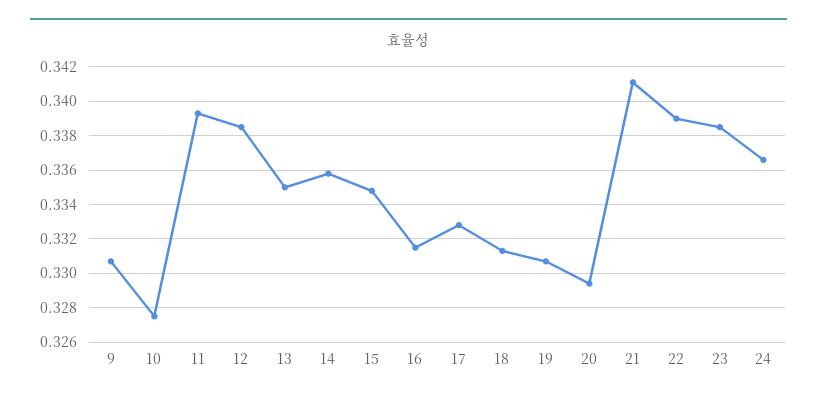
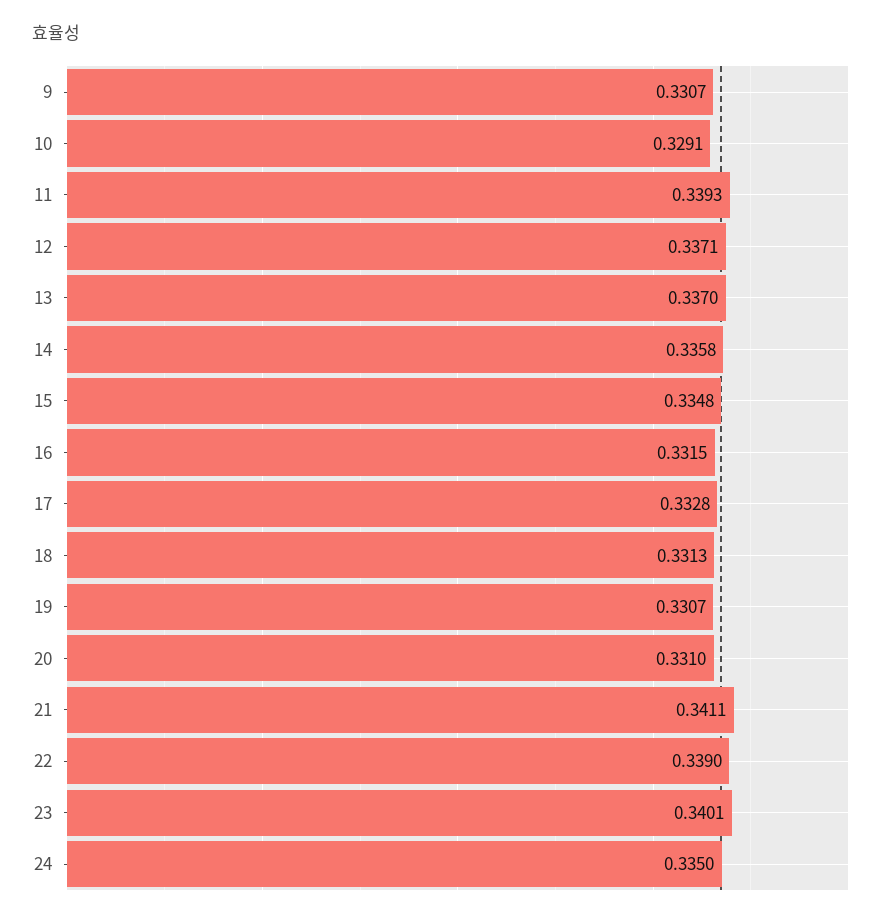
  {
    "9": 0.3307,
-   "10": 0.3275,
+   "10": 0.3291,
    "11": 0.3393,
-   "12": 0.3385,
+   "12": 0.3371,
-   "13": 0.335,
+   "13": 0.337,
    "14": 0.3358,
    "15": 0.3348,
    "16": 0.3315,
    "17": 0.3328,
    "18": 0.3313,
    "19": 0.3307,
-   "20": 0.3295,
+   "20": 0.331,
    "21": 0.3411,
    "22": 0.339,
-   "23": 0.3385,
+   "23": 0.3401,
-   "24": 0.3365
+   "24": 0.335
  }

